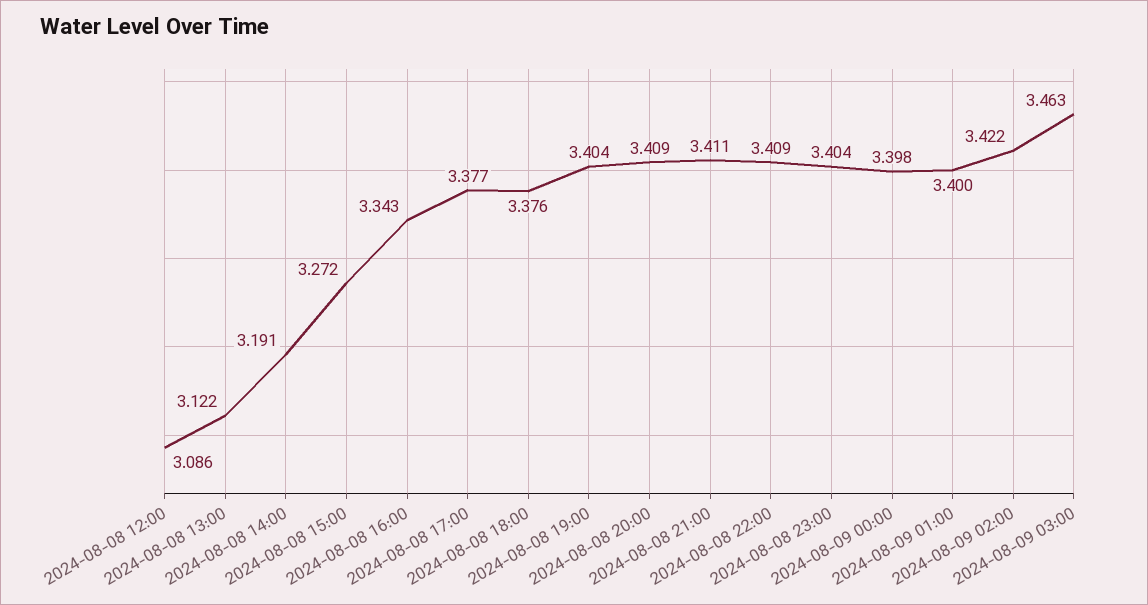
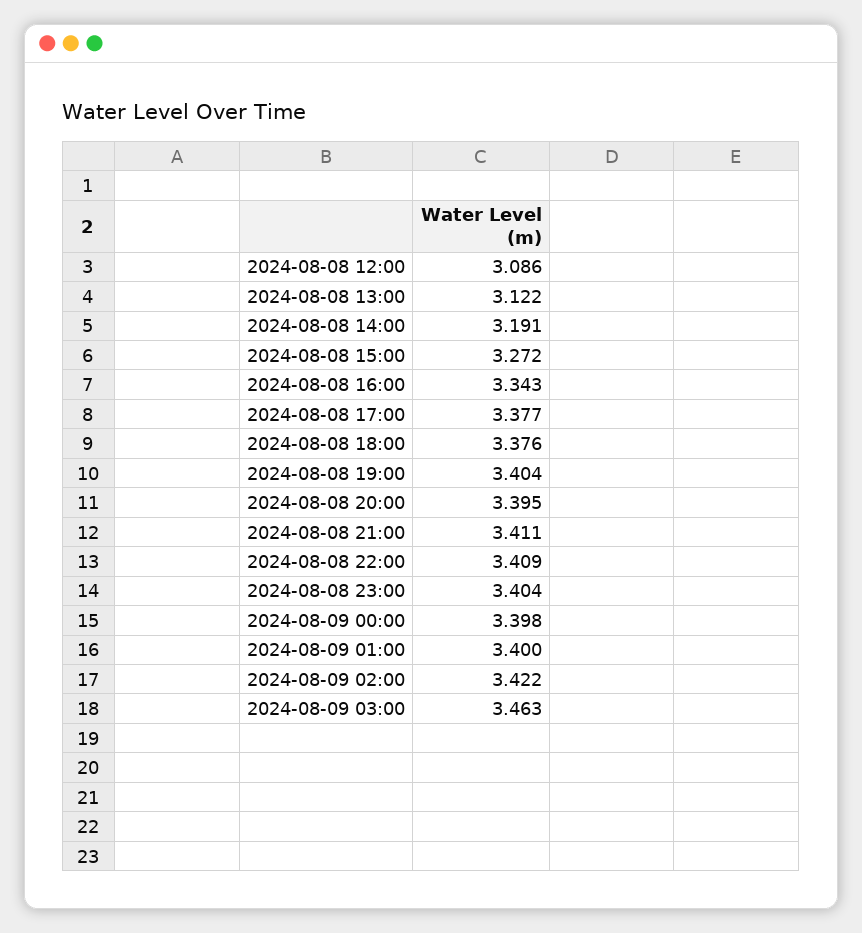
  {
    "2024-08-08 12:00": 3.086,
    "2024-08-08 13:00": 3.122,
    "2024-08-08 14:00": 3.191,
    "2024-08-08 15:00": 3.272,
    "2024-08-08 16:00": 3.343,
    "2024-08-08 17:00": 3.377,
    "2024-08-08 18:00": 3.376,
    "2024-08-08 19:00": 3.404,
-   "2024-08-08 20:00": 3.409,
+   "2024-08-08 20:00": 3.395,
    "2024-08-08 21:00": 3.411,
    "2024-08-08 22:00": 3.409,
    "2024-08-08 23:00": 3.404,
    "2024-08-09 00:00": 3.398,
    "2024-08-09 01:00": 3.4,
    "2024-08-09 02:00": 3.422,
    "2024-08-09 03:00": 3.463
  }

